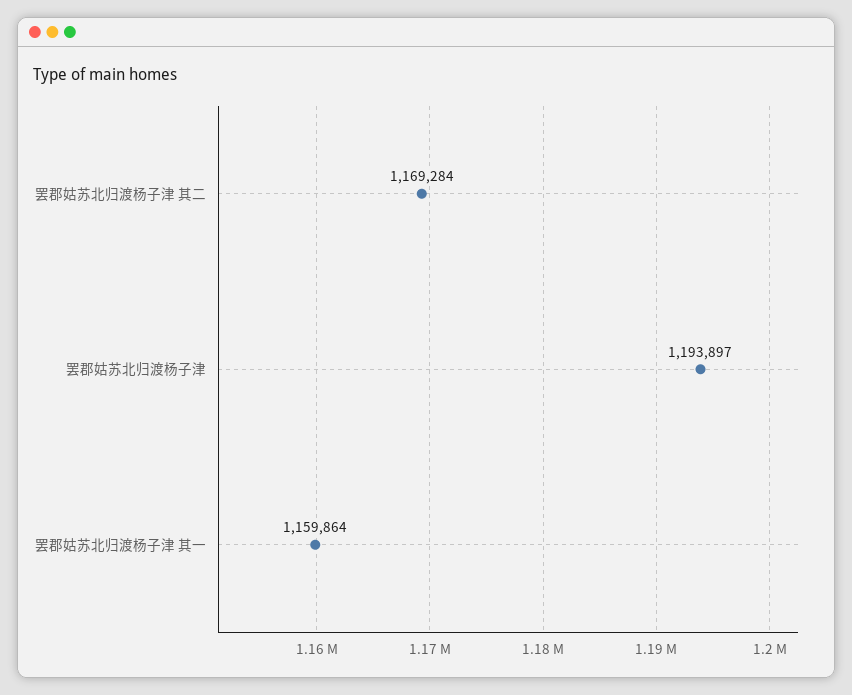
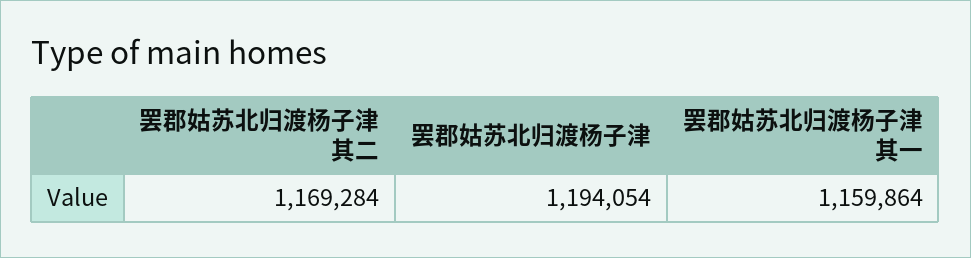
  {
    "罢郡姑苏北归渡杨子津 其二": 1169284,
-   "罢郡姑苏北归渡杨子津": 1193897,
+   "罢郡姑苏北归渡杨子津": 1194054,
    "罢郡姑苏北归渡杨子津 其一": 1159864
  }

